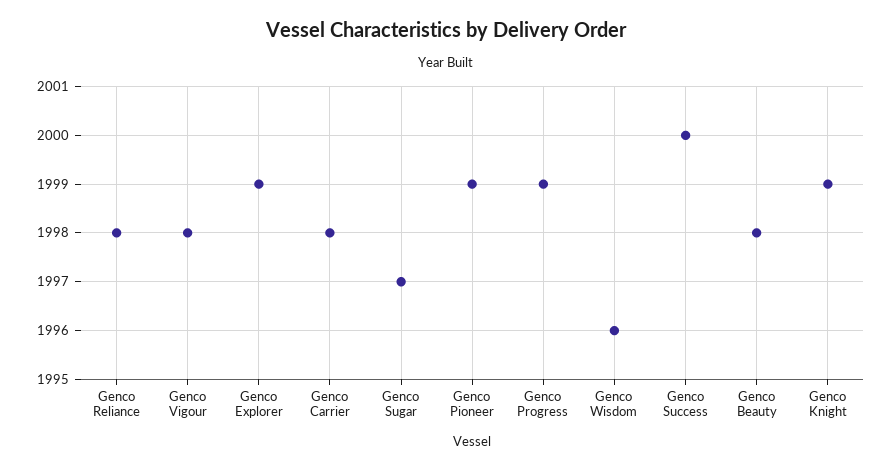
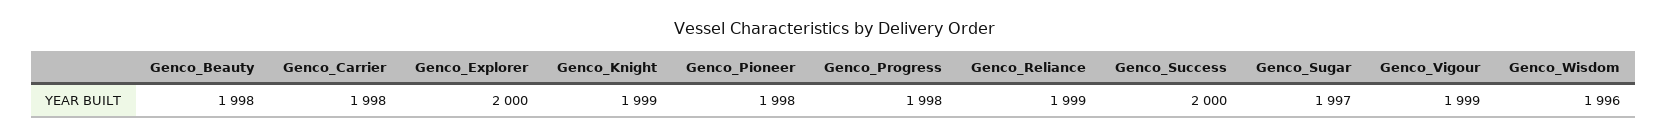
  {
-   "Genco Reliance": 1998,
+   "Genco Reliance": 1999,
-   "Genco Vigour": 1998,
+   "Genco Vigour": 1999,
-   "Genco Explorer": 1999,
+   "Genco Explorer": 2000,
    "Genco Carrier": 1998,
    "Genco Sugar": 1997,
-   "Genco Pioneer": 1999,
+   "Genco Pioneer": 1998,
-   "Genco Progress": 1999,
+   "Genco Progress": 1998,
    "Genco Wisdom": 1996,
    "Genco Success": 2000,
    "Genco Beauty": 1998,
    "Genco Knight": 1999
  }

